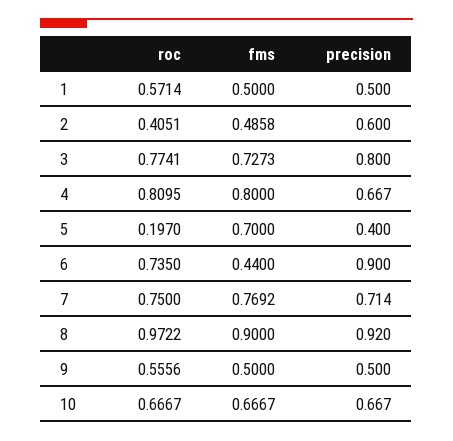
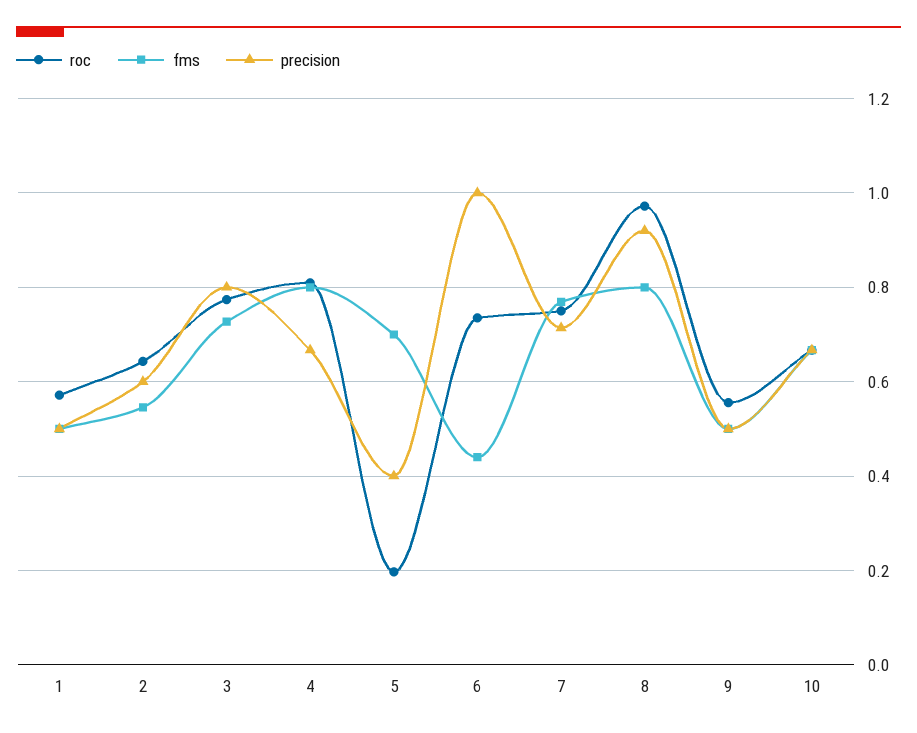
  {
    "roc": {
      "1": 0.5714,
-     "2": 0.4051,
+     "2": 0.64,
      "3": 0.7741,
      "4": 0.8095,
      "5": 0.197,
      "6": 0.735,
      "7": 0.75,
      "8": 0.9722,
      "9": 0.5556,
      "10": 0.6667
    },
    "fms": {
      "1": 0.5,
-     "2": 0.4858,
+     "2": 0.54,
      "3": 0.7273,
      "4": 0.8,
      "5": 0.7,
      "6": 0.44,
      "7": 0.7692,
-     "8": 0.9,
+     "8": 0.8,
      "9": 0.5,
      "10": 0.6667
    },
    "precision": {
      "1": 0.5,
      "2": 0.6,
      "3": 0.8,
      "4": 0.667,
      "5": 0.4,
-     "6": 0.9,
+     "6": 1,
      "7": 0.714,
      "8": 0.92,
      "9": 0.5,
      "10": 0.667
    }
  }

